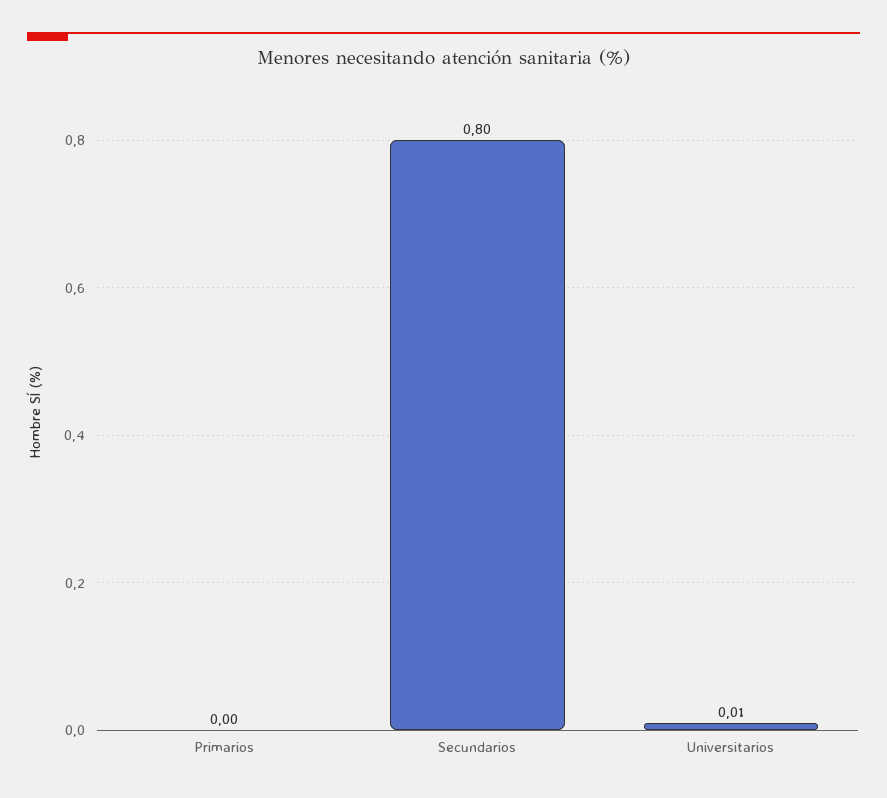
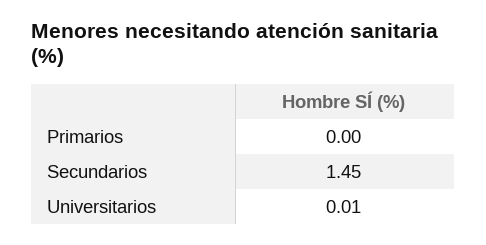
  {
    "Primarios": 0,
-   "Secundarios": 0.8,
+   "Secundarios": 1.45,
    "Universitarios": 0.01
  }

